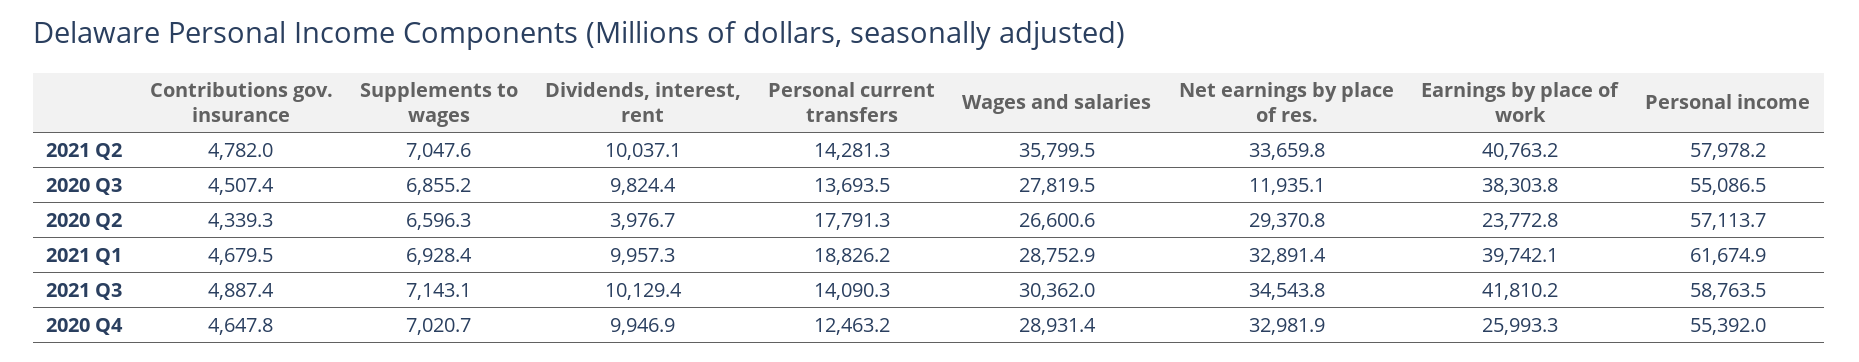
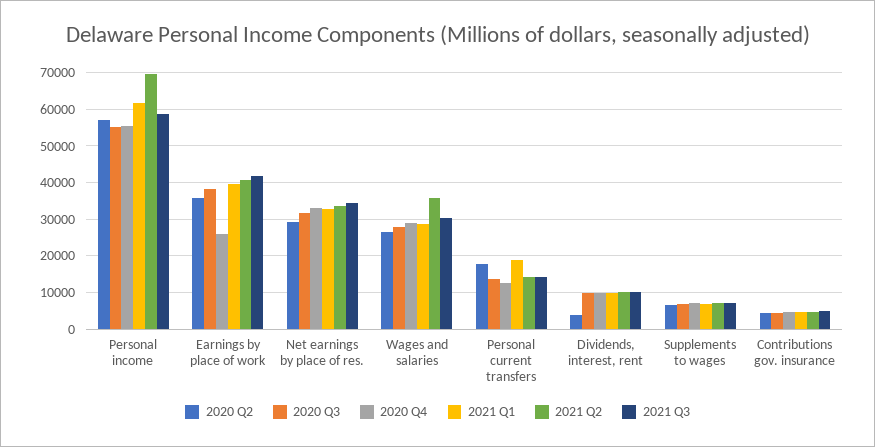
  {
    "2021 Q2": {
      "Contributions gov. insurance": 4782,
      "Supplements to wages": 7047.6,
      "Dividends, interest, rent": 10037.1,
      "Personal current transfers": 14281.3,
      "Wages and salaries": 35799.5,
      "Net earnings by place of res.": 33659.8,
      "Earnings by place of work": 40763.2,
-     "Personal income": 57978.2
+     "Personal income": 70000
    },
    "2020 Q3": {
      "Contributions gov. insurance": 4507.4,
      "Supplements to wages": 6855.2,
      "Dividends, interest, rent": 9824.4,
      "Personal current transfers": 13693.5,
      "Wages and salaries": 27819.5,
-     "Net earnings by place of res.": 11935.1,
+     "Net earnings by place of res.": 32000,
      "Earnings by place of work": 38303.8,
      "Personal income": 55086.5
    },
    "2020 Q2": {
      "Contributions gov. insurance": 4339.3,
      "Supplements to wages": 6596.3,
      "Dividends, interest, rent": 3976.7,
      "Personal current transfers": 17791.3,
      "Wages and salaries": 26600.6,
      "Net earnings by place of res.": 29370.8,
-     "Earnings by place of work": 23772.8,
+     "Earnings by place of work": 36000,
      "Personal income": 57113.7
    },
    "2021 Q1": {
      "Contributions gov. insurance": 4679.5,
      "Supplements to wages": 6928.4,
      "Dividends, interest, rent": 9957.3,
      "Personal current transfers": 18826.2,
      "Wages and salaries": 28752.9,
      "Net earnings by place of res.": 32891.4,
      "Earnings by place of work": 39742.1,
      "Personal income": 61674.9
    },
    "2021 Q3": {
      "Contributions gov. insurance": 4887.4,
      "Supplements to wages": 7143.1,
      "Dividends, interest, rent": 10129.4,
      "Personal current transfers": 14090.3,
      "Wages and salaries": 30362,
      "Net earnings by place of res.": 34543.8,
      "Earnings by place of work": 41810.2,
      "Personal income": 58763.5
    },
    "2020 Q4": {
      "Contributions gov. insurance": 4647.8,
      "Supplements to wages": 7020.7,
      "Dividends, interest, rent": 9946.9,
      "Personal current transfers": 12463.2,
      "Wages and salaries": 28931.4,
      "Net earnings by place of res.": 32981.9,
      "Earnings by place of work": 25993.3,
      "Personal income": 55392
    }
  }

